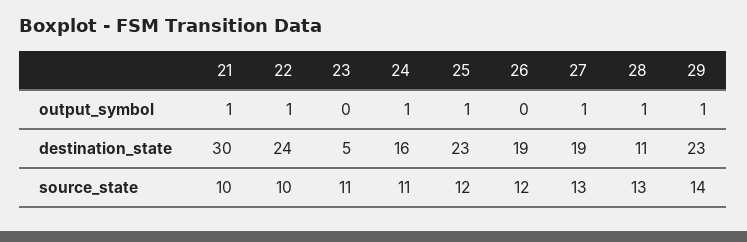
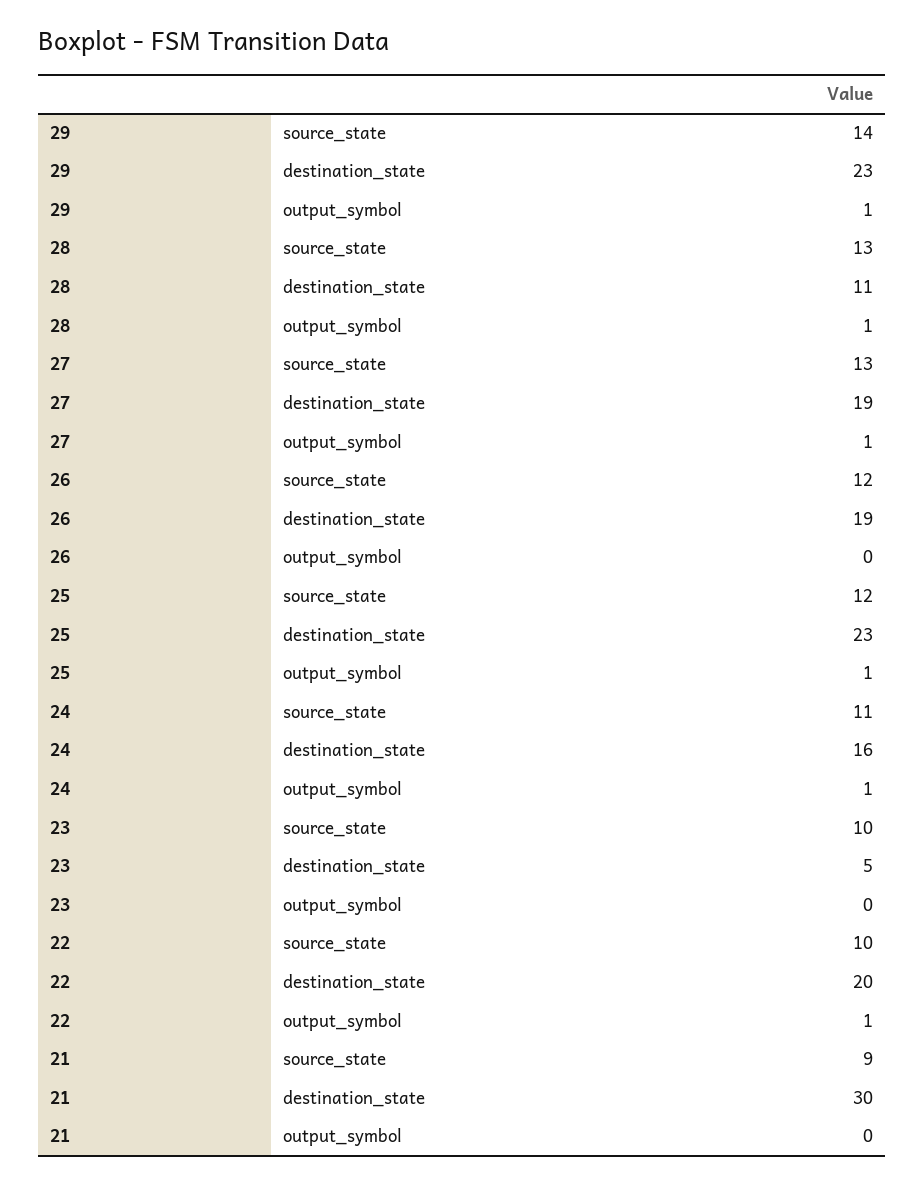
  {
    "21": {
-     "output_symbol": 1,
+     "output_symbol": 0,
      "destination_state": 30,
-     "source_state": 10
+     "source_state": 9
    },
    "22": {
      "output_symbol": 1,
-     "destination_state": 24,
+     "destination_state": 20,
      "source_state": 10
    },
    "23": {
      "output_symbol": 0,
      "destination_state": 5,
-     "source_state": 11
+     "source_state": 10
    },
    "24": {
      "output_symbol": 1,
      "destination_state": 16,
      "source_state": 11
    },
    "25": {
      "output_symbol": 1,
      "destination_state": 23,
      "source_state": 12
    },
    "26": {
      "output_symbol": 0,
      "destination_state": 19,
      "source_state": 12
    },
    "27": {
      "output_symbol": 1,
      "destination_state": 19,
      "source_state": 13
    },
    "28": {
      "output_symbol": 1,
      "destination_state": 11,
      "source_state": 13
    },
    "29": {
      "output_symbol": 1,
      "destination_state": 23,
      "source_state": 14
    }
  }

